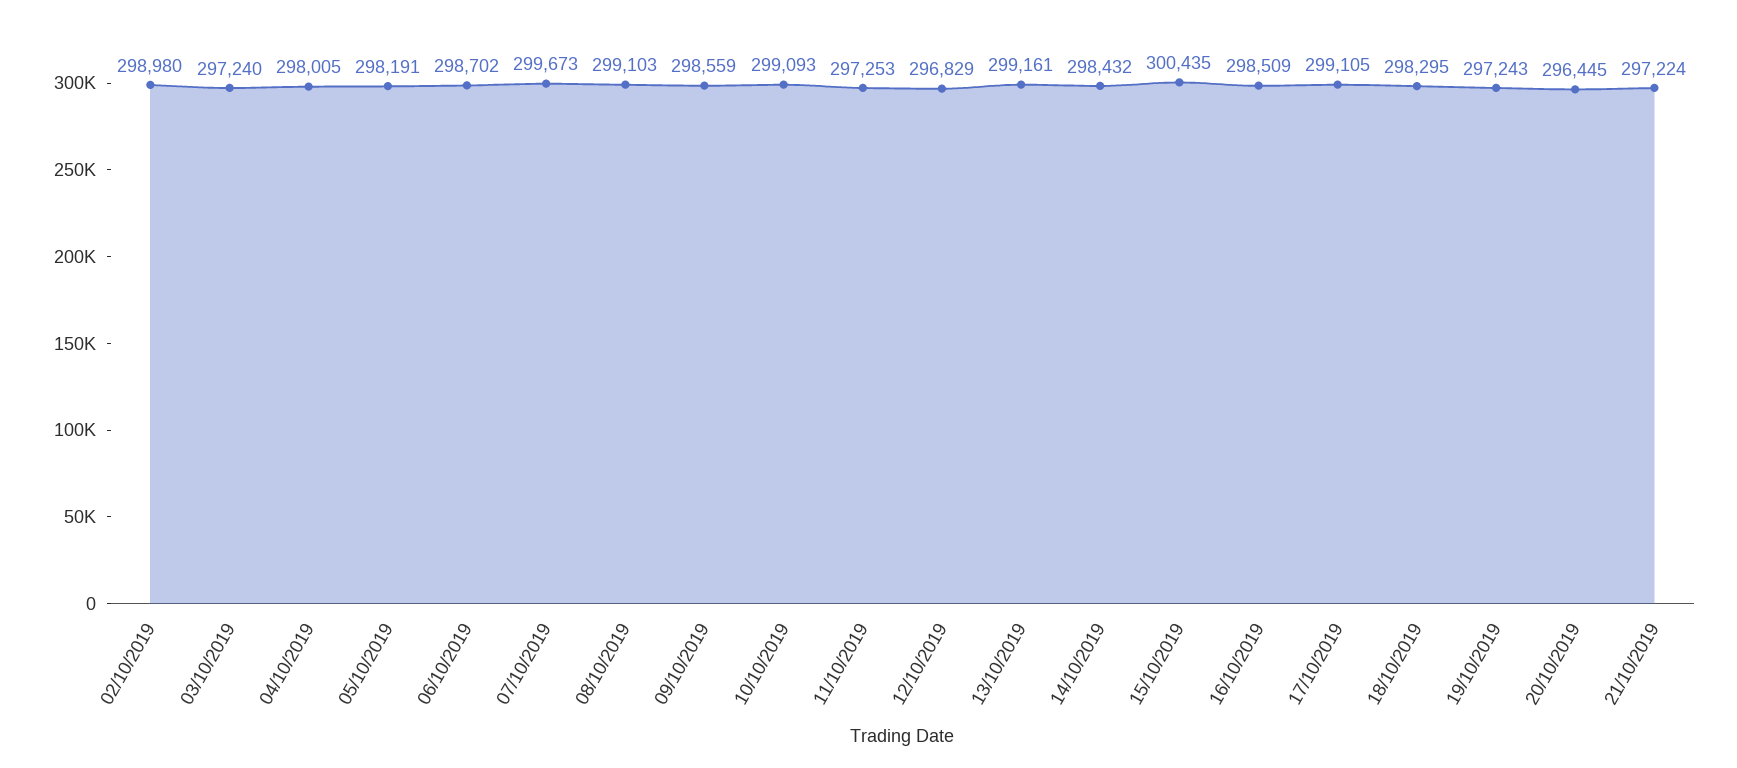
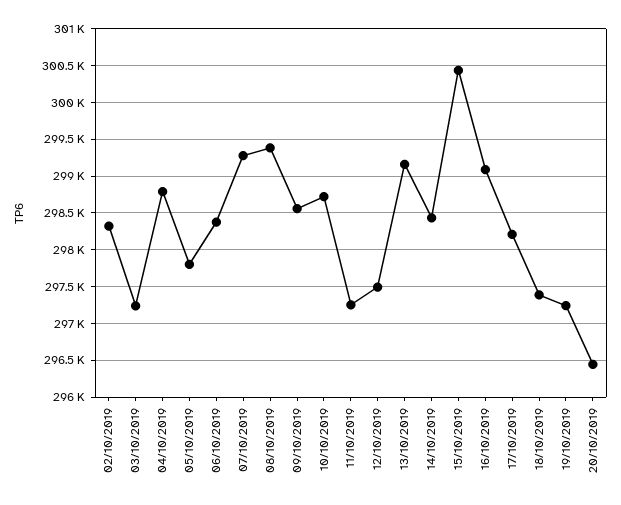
  {
-   "02/10/2019": 298980,
+   "02/10/2019": 298300,
    "03/10/2019": 297240,
-   "04/10/2019": 298005,
+   "04/10/2019": 298800,
-   "05/10/2019": 298191,
+   "05/10/2019": 297800,
-   "06/10/2019": 298702,
+   "06/10/2019": 298400,
-   "07/10/2019": 299673,
+   "07/10/2019": 299300,
-   "08/10/2019": 299103,
+   "08/10/2019": 299400,
    "09/10/2019": 298559,
-   "10/10/2019": 299093,
+   "10/10/2019": 298700,
    "11/10/2019": 297253,
-   "12/10/2019": 296829,
+   "12/10/2019": 297500,
    "13/10/2019": 299161,
    "14/10/2019": 298432,
    "15/10/2019": 300435,
-   "16/10/2019": 298509,
+   "16/10/2019": 299100,
-   "17/10/2019": 299105,
+   "17/10/2019": 298200,
-   "18/10/2019": 298295,
+   "18/10/2019": 297400,
    "19/10/2019": 297243,
-   "20/10/2019": 296445,
+   "20/10/2019": 296445
-   "21/10/2019": 297224
  }

